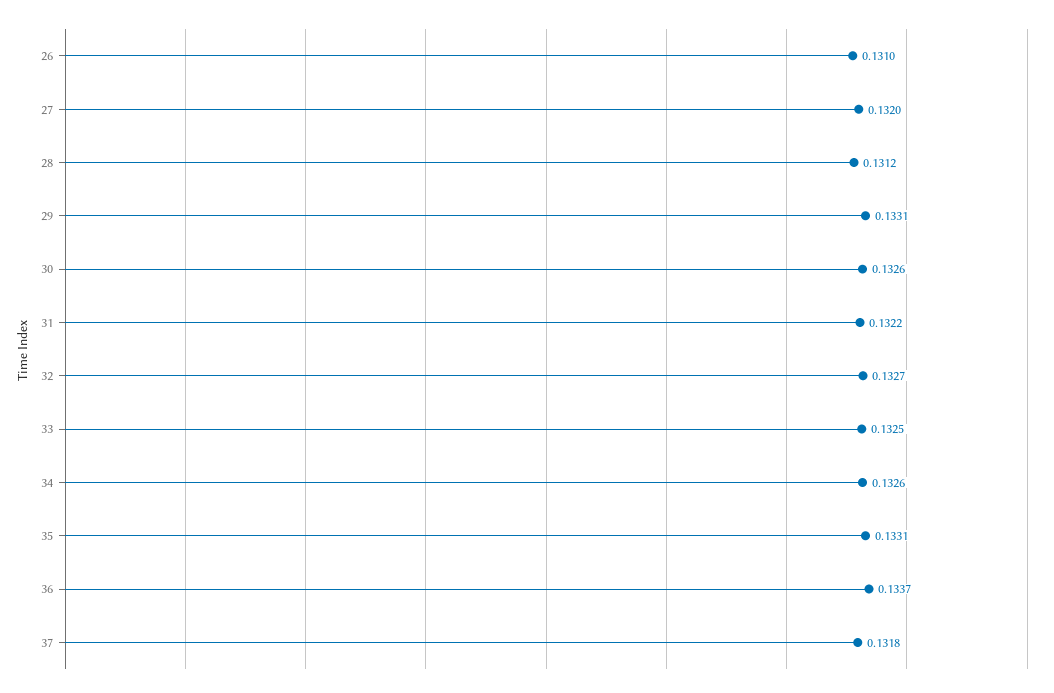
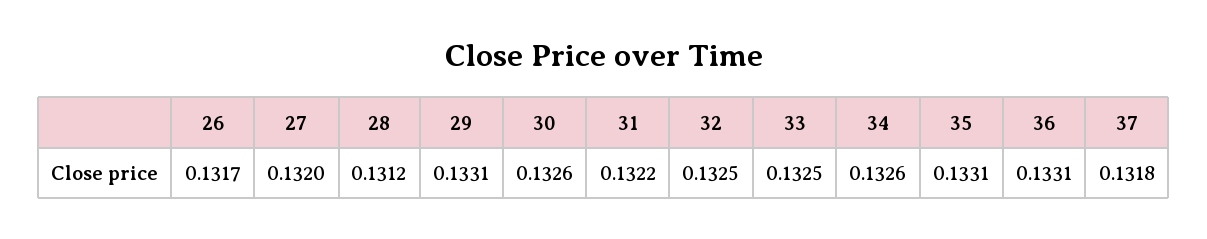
  {
-   "26": 0.131,
+   "26": 0.1317,
    "27": 0.132,
    "28": 0.1312,
    "29": 0.1331,
    "30": 0.1326,
    "31": 0.1322,
-   "32": 0.1327,
+   "32": 0.1325,
    "33": 0.1325,
    "34": 0.1326,
    "35": 0.1331,
-   "36": 0.1337,
+   "36": 0.1331,
    "37": 0.1318
  }

